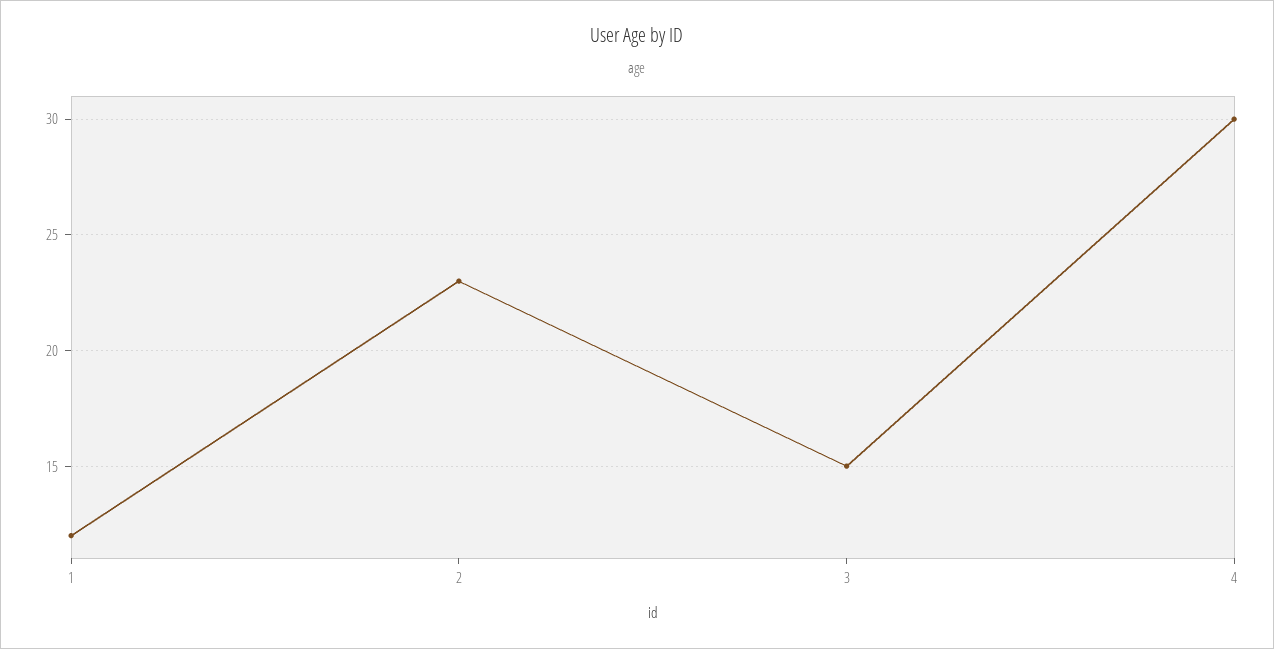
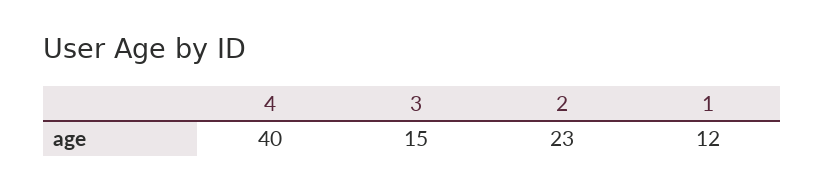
  {
    "1": 12,
    "2": 23,
    "3": 15,
-   "4": 30
+   "4": 40
  }

